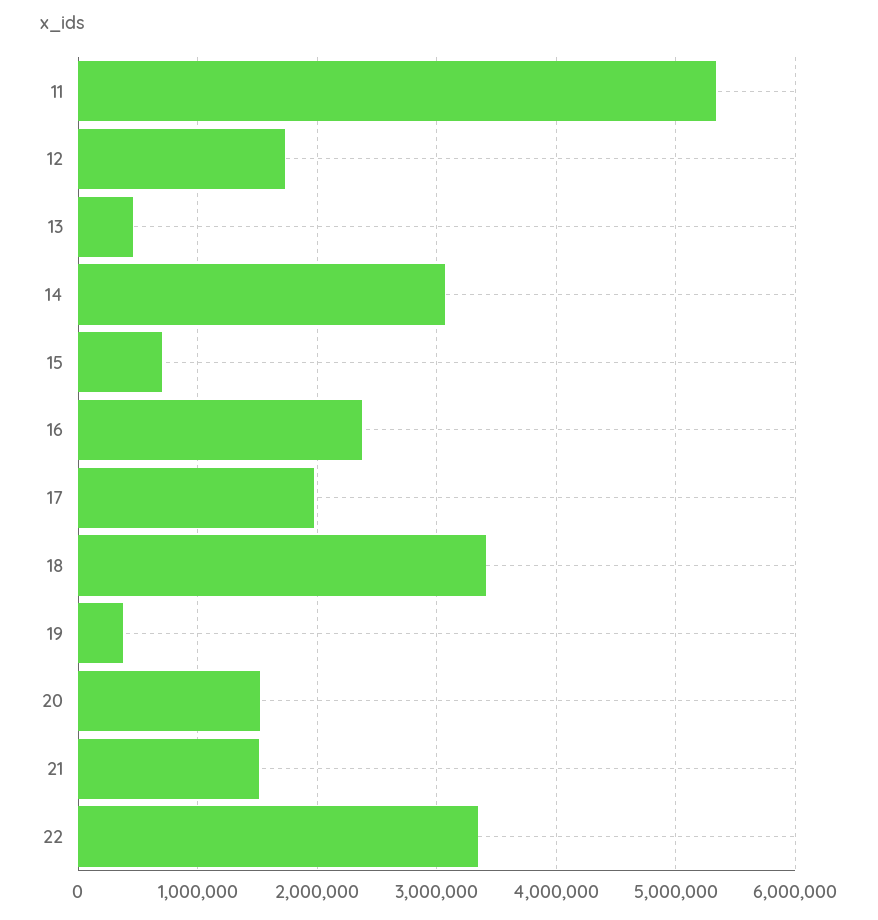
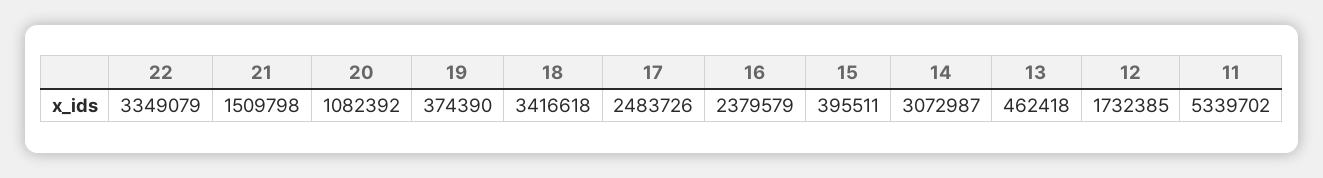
  {
    "11": 5339702,
    "12": 1732385,
    "13": 462418,
    "14": 3072987,
-   "15": 700000,
+   "15": 395511,
    "16": 2379579,
-   "17": 2000000,
+   "17": 2483726,
    "18": 3416618,
    "19": 374390,
-   "20": 1500000,
+   "20": 1082392,
    "21": 1509798,
    "22": 3349079
  }

